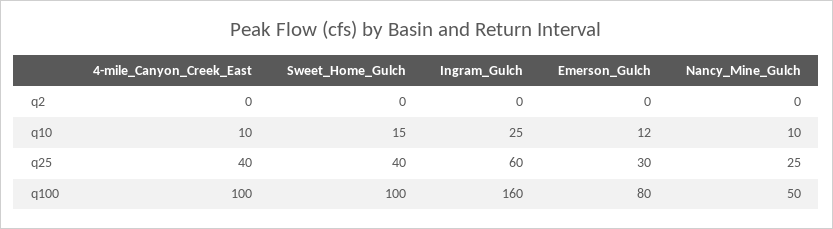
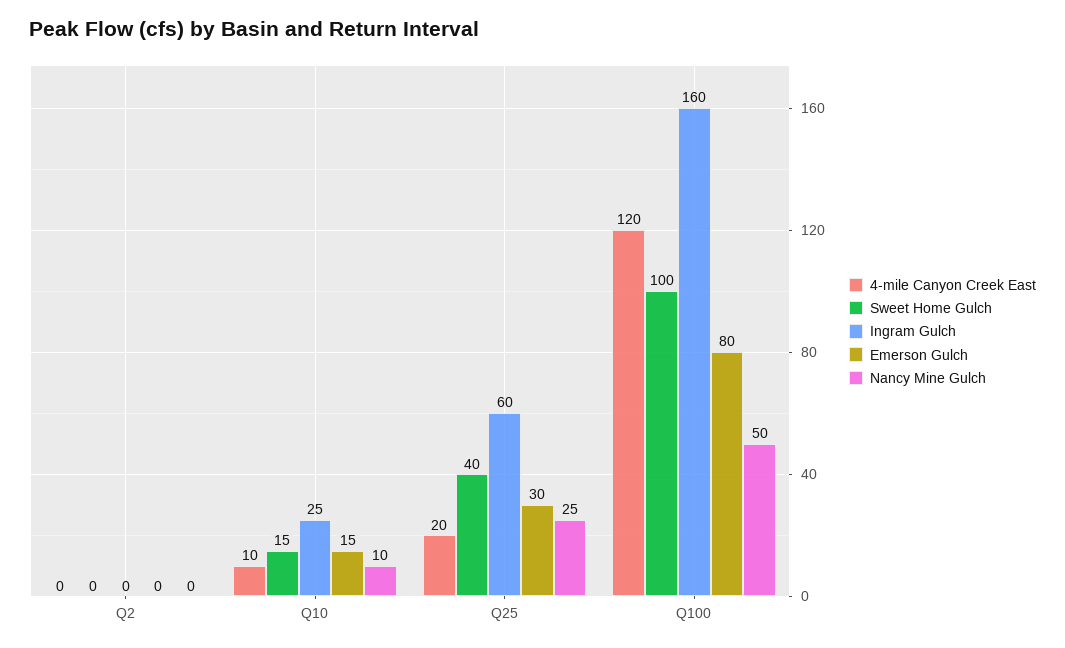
  {
    "4-mile_Canyon_Creek_East": {
      "q2": 0,
      "q10": 10,
-     "q25": 40,
+     "q25": 20,
-     "q100": 100
+     "q100": 120
    },
    "Sweet_Home_Gulch": {
      "q2": 0,
      "q10": 15,
      "q25": 40,
      "q100": 100
    },
    "Ingram_Gulch": {
      "q2": 0,
      "q10": 25,
      "q25": 60,
      "q100": 160
    },
    "Emerson_Gulch": {
      "q2": 0,
-     "q10": 12,
+     "q10": 15,
      "q25": 30,
      "q100": 80
    },
    "Nancy_Mine_Gulch": {
      "q2": 0,
      "q10": 10,
      "q25": 25,
      "q100": 50
    }
  }

